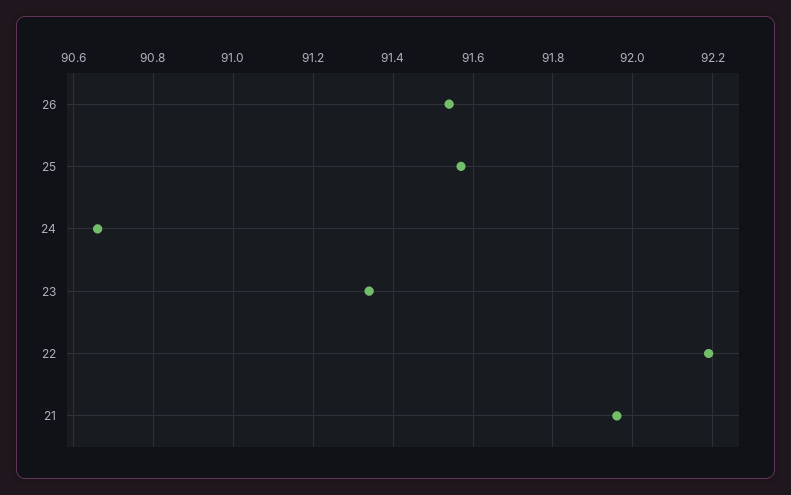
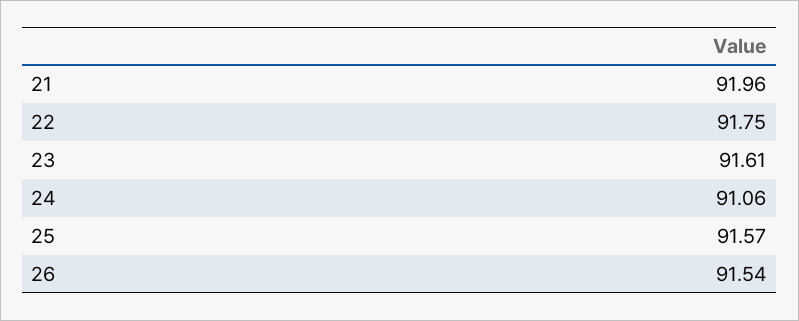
  {
    "26": 91.54,
    "25": 91.57,
-   "24": 90.65,
+   "24": 91.06,
-   "23": 91.35,
+   "23": 91.61,
-   "22": 92.2,
+   "22": 91.75,
    "21": 91.96
  }

